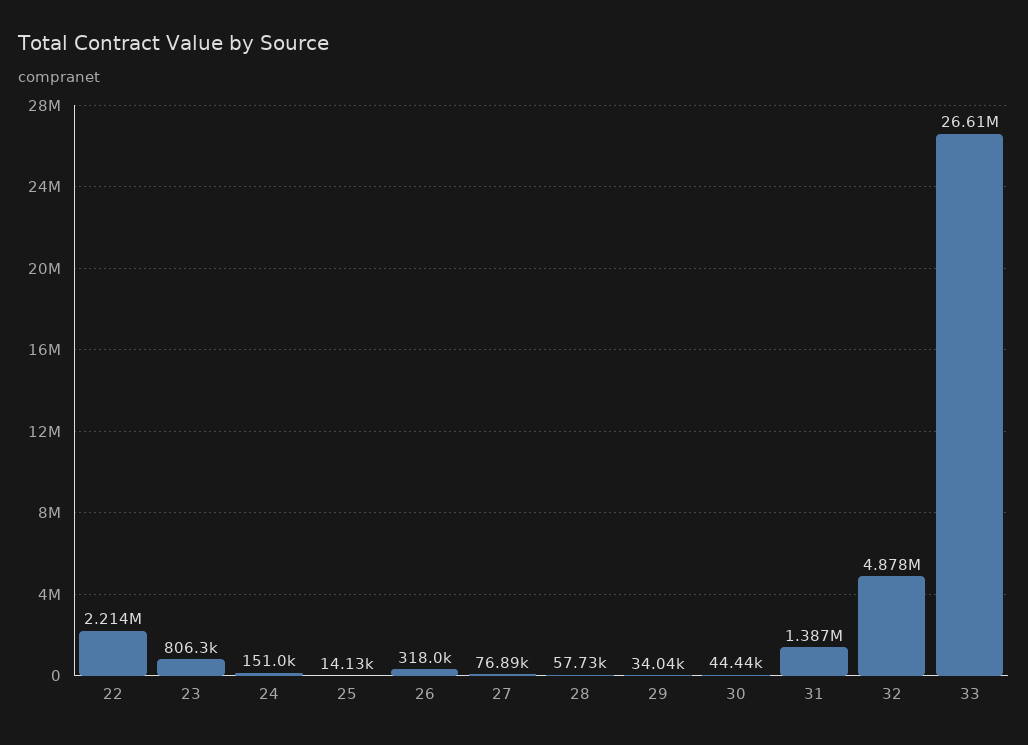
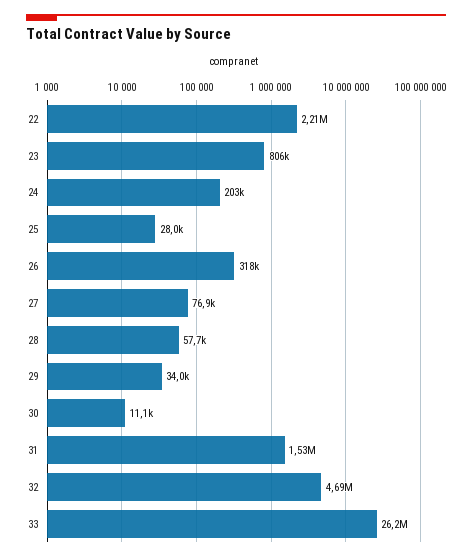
  {
    "22": 2214000,
    "23": 806300,
-   "24": 151000,
+   "24": 203000,
-   "25": 14130,
+   "25": 28000,
    "26": 318000,
    "27": 76890,
    "28": 57730,
    "29": 34040,
-   "30": 44440,
+   "30": 11100,
-   "31": 1387000,
+   "31": 1530000,
-   "32": 4878000,
+   "32": 4690000,
-   "33": 26610000
+   "33": 26200000
  }

